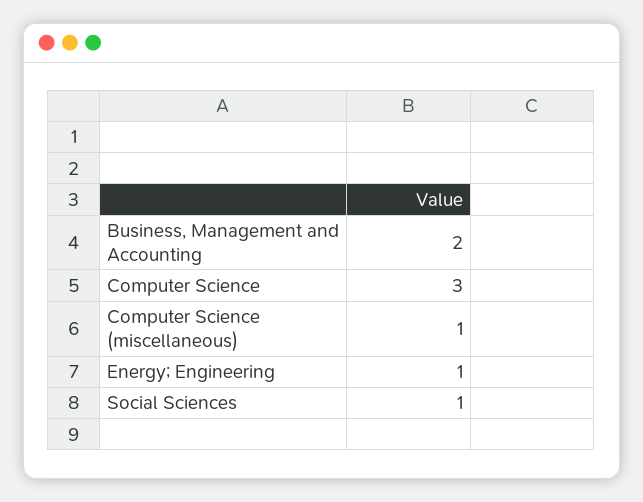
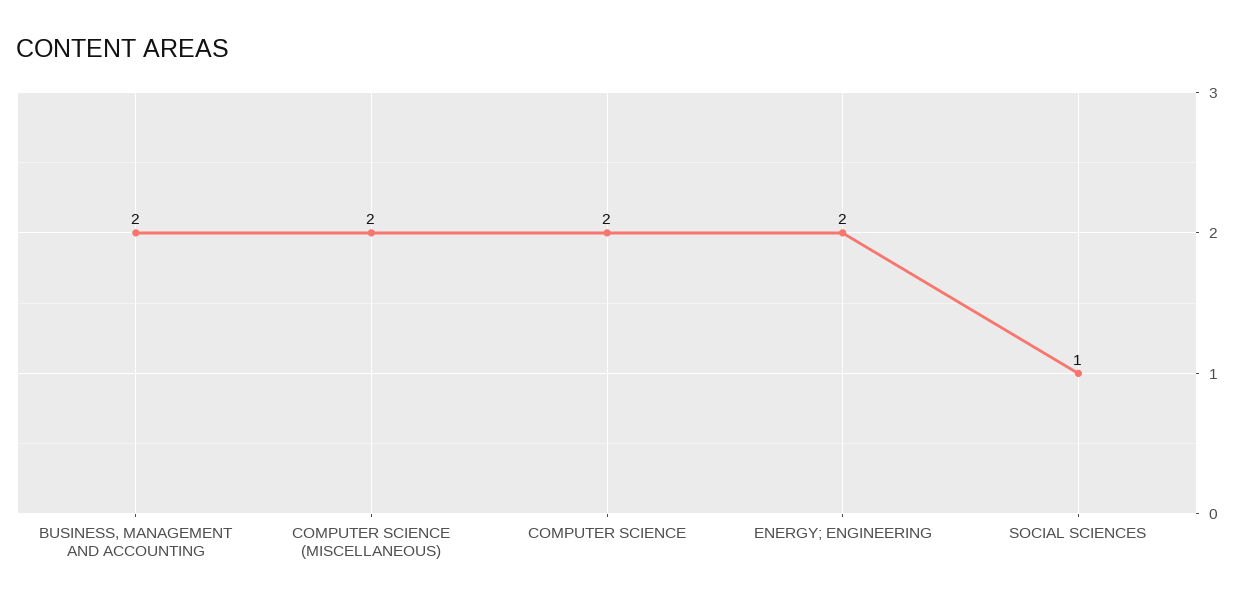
  {
    "Business, Management and Accounting": 2,
-   "Computer Science": 3,
+   "Computer Science": 2,
-   "Computer Science (miscellaneous)": 1,
+   "Computer Science (miscellaneous)": 2,
-   "Energy; Engineering": 1,
+   "Energy; Engineering": 2,
    "Social Sciences": 1
  }

